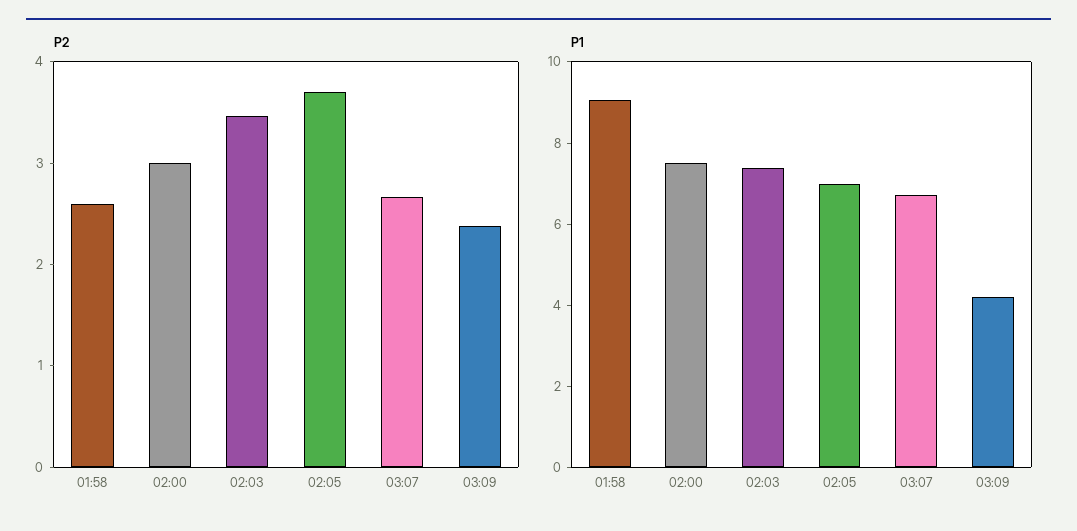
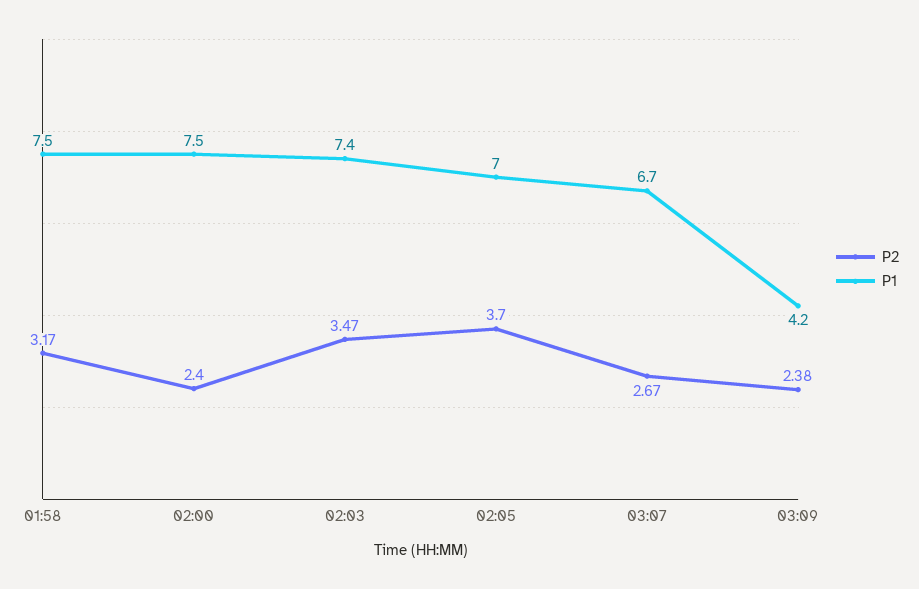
  {
    "P2": {
-     "01:58": 2.6,
+     "01:58": 3.17,
-     "02:00": 3,
+     "02:00": 2.4,
      "02:03": 3.47,
      "02:05": 3.7,
      "03:07": 2.67,
      "03:09": 2.38
    },
    "P1": {
-     "01:58": 9,
+     "01:58": 7.5,
      "02:00": 7.5,
      "02:03": 7.4,
      "02:05": 7,
      "03:07": 6.7,
      "03:09": 4.2
    }
  }

